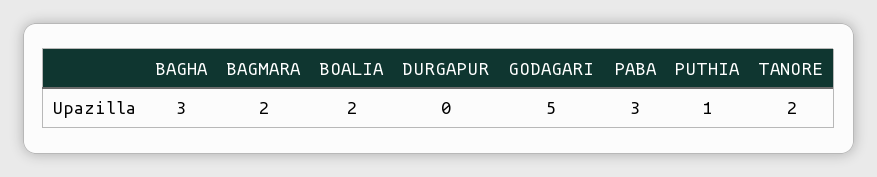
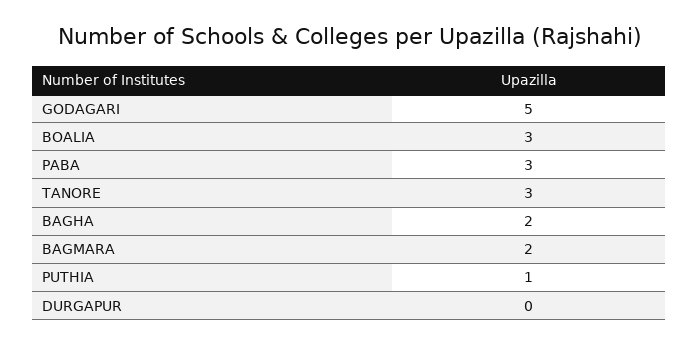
  {
-   "BAGHA": 3,
+   "BAGHA": 2,
    "BAGMARA": 2,
-   "BOALIA": 2,
+   "BOALIA": 3,
    "DURGAPUR": 0,
    "GODAGARI": 5,
    "PABA": 3,
    "PUTHIA": 1,
-   "TANORE": 2
+   "TANORE": 3
  }

